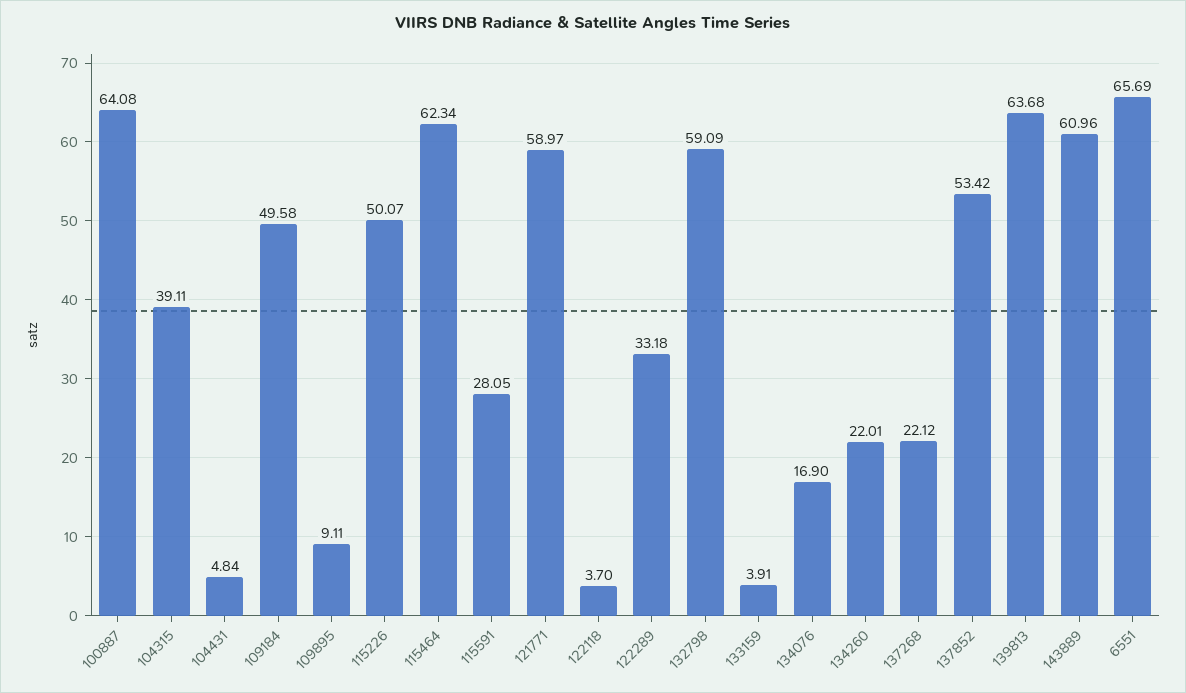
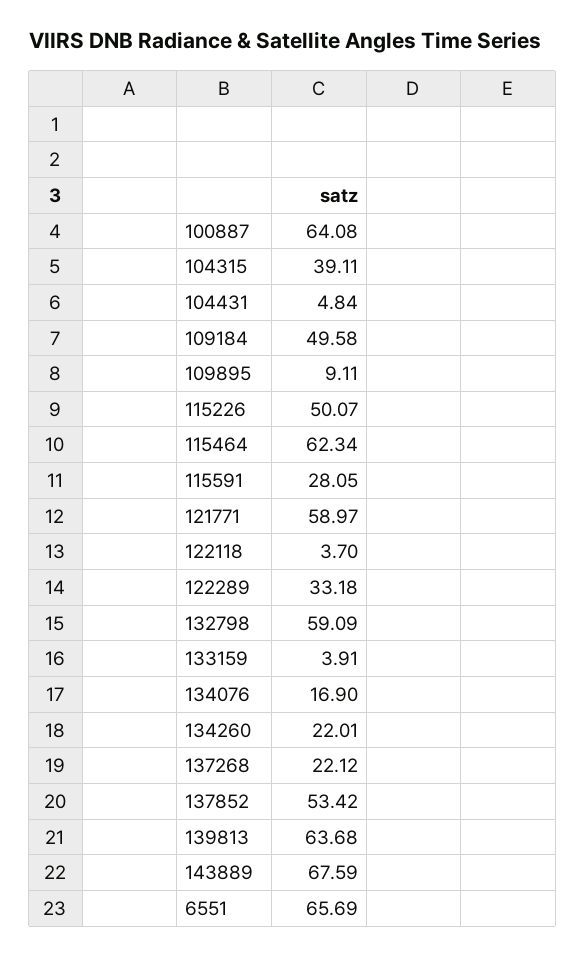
  {
    "100887": 64.08,
    "104315": 39.11,
    "104431": 4.84,
    "109184": 49.58,
    "109895": 9.11,
    "115226": 50.07,
    "115464": 62.34,
    "115591": 28.05,
    "121771": 58.97,
    "122118": 3.7,
    "122289": 33.18,
    "132798": 59.09,
    "133159": 3.91,
    "134076": 16.9,
    "134260": 22.01,
    "137268": 22.12,
    "137852": 53.42,
    "139813": 63.68,
-   "143889": 60.96,
+   "143889": 67.59,
    "6551": 65.69
  }

